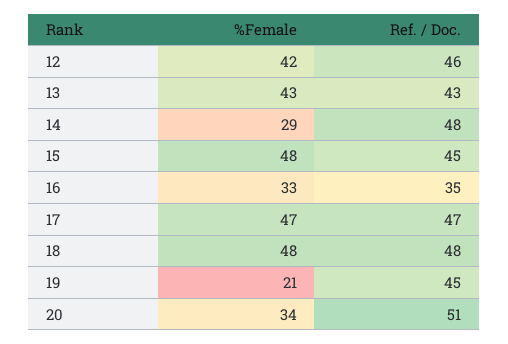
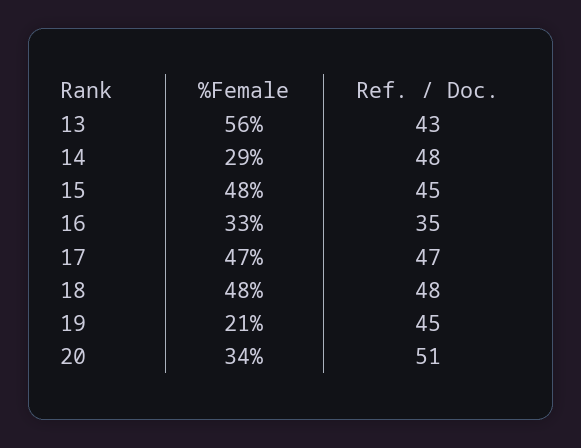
  {
    "%Female": {
-     "12": 42,
-     "13": 43,
+     "13": 56,
      "14": 29,
      "15": 48,
      "16": 33,
      "17": 47,
      "18": 48,
      "19": 21,
      "20": 34
    },
    "Ref. / Doc.": {
-     "12": 46,
      "13": 43,
      "14": 48,
      "15": 45,
      "16": 35,
      "17": 47,
      "18": 48,
      "19": 45,
      "20": 51
    }
  }

